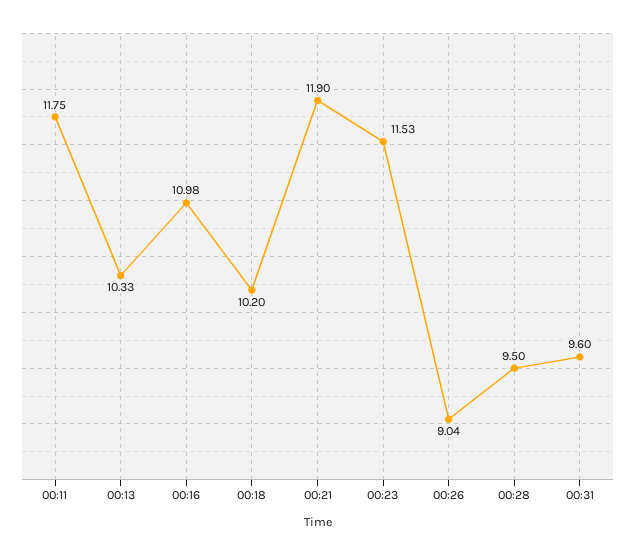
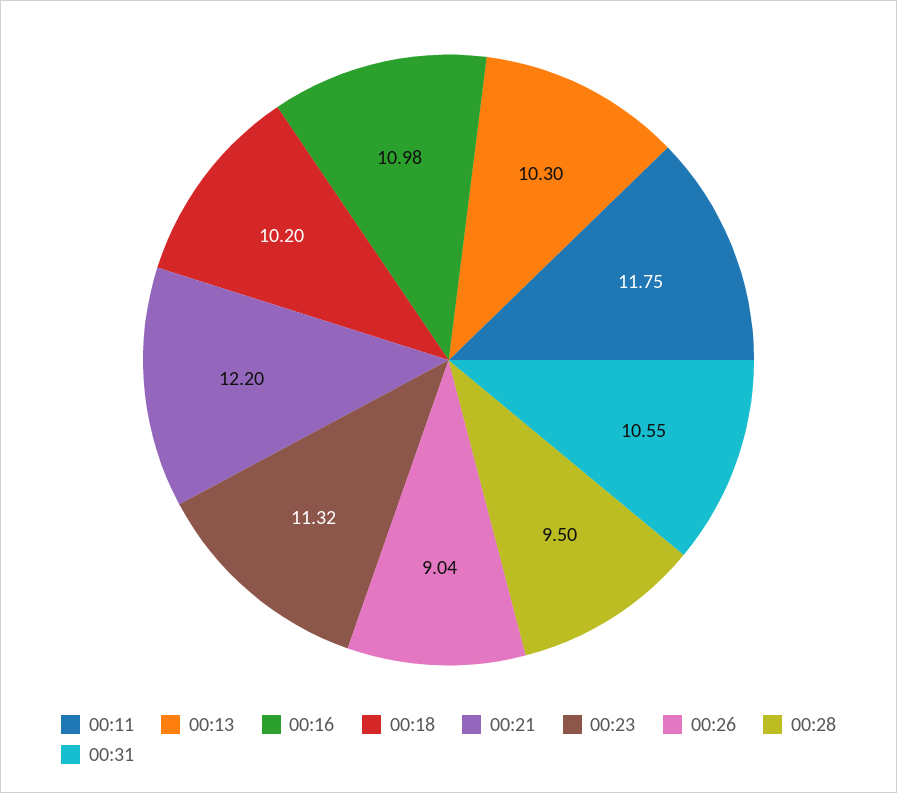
  {
    "00:11": 11.75,
-   "00:13": 10.33,
+   "00:13": 10.3,
    "00:16": 10.98,
    "00:18": 10.2,
-   "00:21": 11.9,
+   "00:21": 12.2,
-   "00:23": 11.53,
+   "00:23": 11.32,
    "00:26": 9.04,
    "00:28": 9.5,
-   "00:31": 9.6
+   "00:31": 10.55
  }

